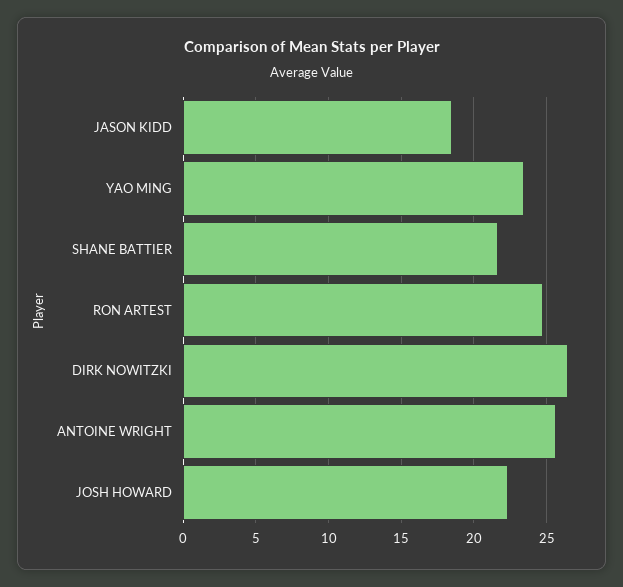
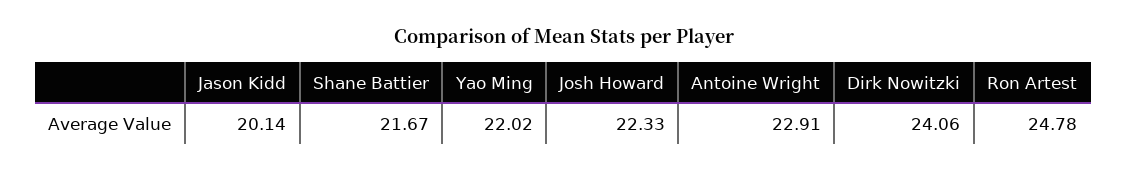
  {
-   "JASON KIDD": 18.5,
+   "JASON KIDD": 20.14,
-   "YAO MING": 23.5,
+   "YAO MING": 22.02,
    "SHANE BATTIER": 21.67,
    "RON ARTEST": 24.78,
-   "DIRK NOWITZKI": 26.5,
+   "DIRK NOWITZKI": 24.06,
-   "ANTOINE WRIGHT": 25.5,
+   "ANTOINE WRIGHT": 22.91,
    "JOSH HOWARD": 22.33
  }

